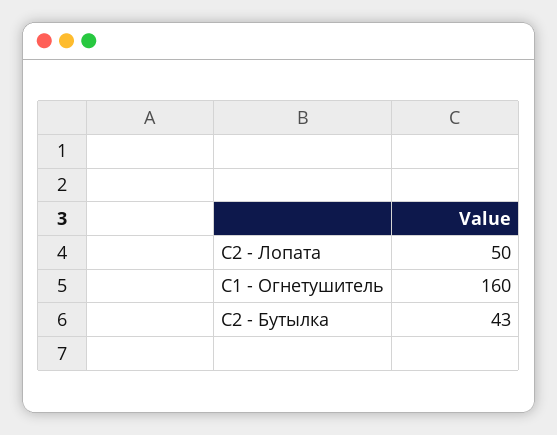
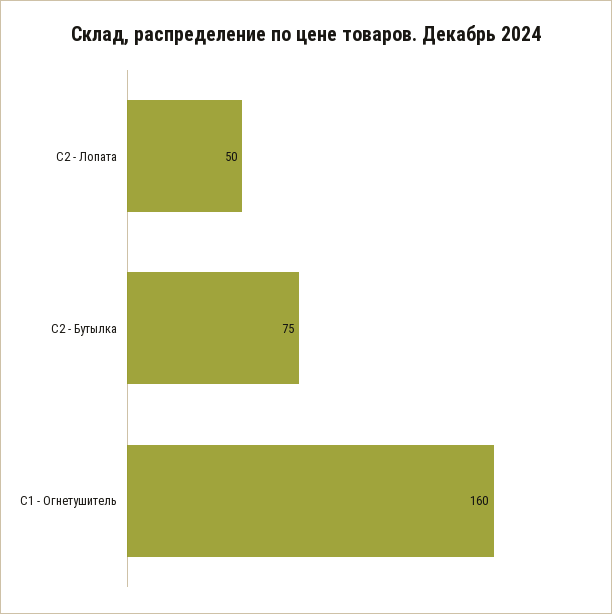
  {
    "С2 - Лопата": 50,
    "С1 - Огнетушитель": 160,
-   "С2 - Бутылка": 43
+   "С2 - Бутылка": 75
  }

